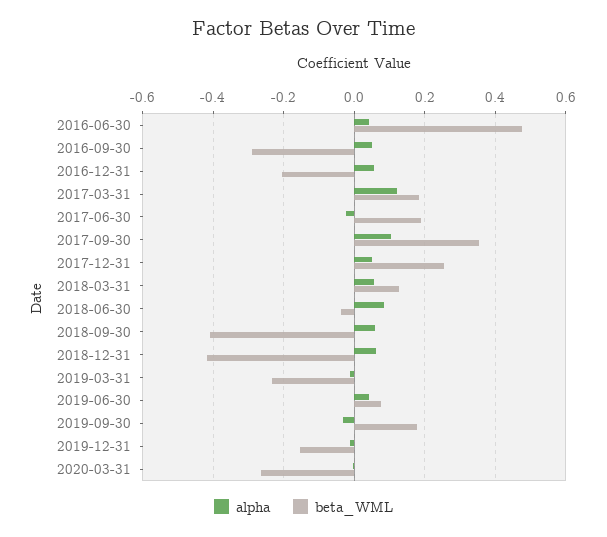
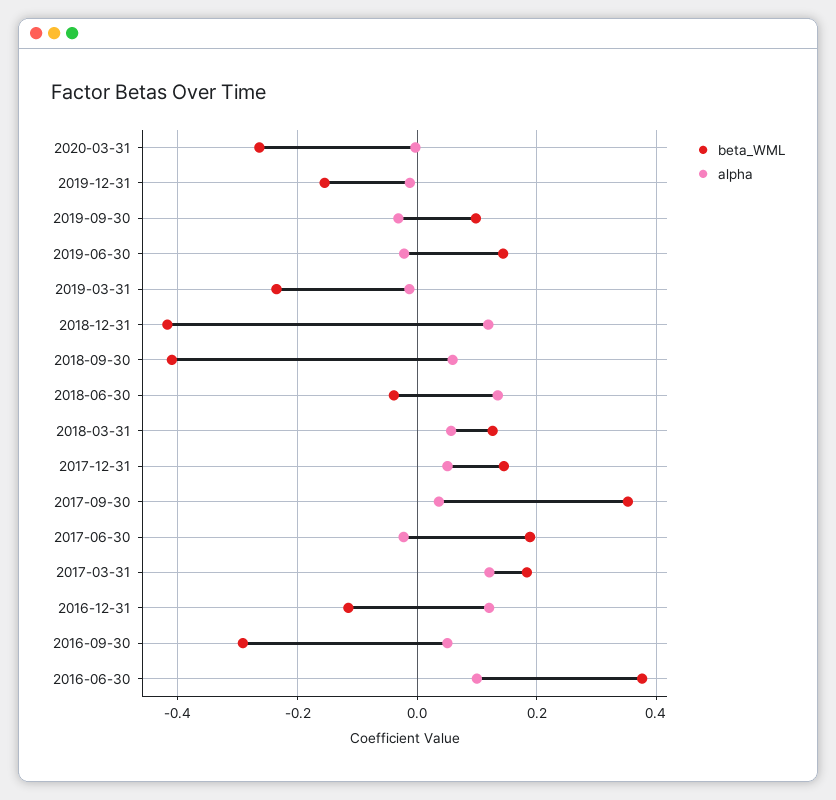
  {
    "alpha": {
-     "2016-06-30": 0.04,
+     "2016-06-30": 0.1,
      "2016-09-30": 0.06,
-     "2016-12-31": 0.06,
+     "2016-12-31": 0.12,
      "2017-03-31": 0.12,
      "2017-06-30": -0.02,
-     "2017-09-30": 0.1,
+     "2017-09-30": 0.04,
      "2017-12-31": 0.06,
      "2018-03-31": 0.06,
-     "2018-06-30": 0.08,
+     "2018-06-30": 0.14,
      "2018-09-30": 0.06,
-     "2018-12-31": 0.06,
+     "2018-12-31": 0.12,
      "2019-03-31": -0.02,
-     "2019-06-30": 0.04,
+     "2019-06-30": -0.02,
      "2019-09-30": -0.04,
      "2019-12-31": -0.02,
      "2020-03-31": 0
    },
    "beta_WML": {
-     "2016-06-30": 0.48,
+     "2016-06-30": 0.38,
      "2016-09-30": -0.3,
-     "2016-12-31": -0.2,
+     "2016-12-31": -0.12,
      "2017-03-31": 0.18,
      "2017-06-30": 0.18,
      "2017-09-30": 0.36,
-     "2017-12-31": 0.26,
+     "2017-12-31": 0.14,
      "2018-03-31": 0.12,
      "2018-06-30": -0.04,
      "2018-09-30": -0.42,
      "2018-12-31": -0.42,
      "2019-03-31": -0.24,
-     "2019-06-30": 0.08,
+     "2019-06-30": 0.14,
-     "2019-09-30": 0.18,
+     "2019-09-30": 0.1,
      "2019-12-31": -0.16,
      "2020-03-31": -0.26
    }
  }

